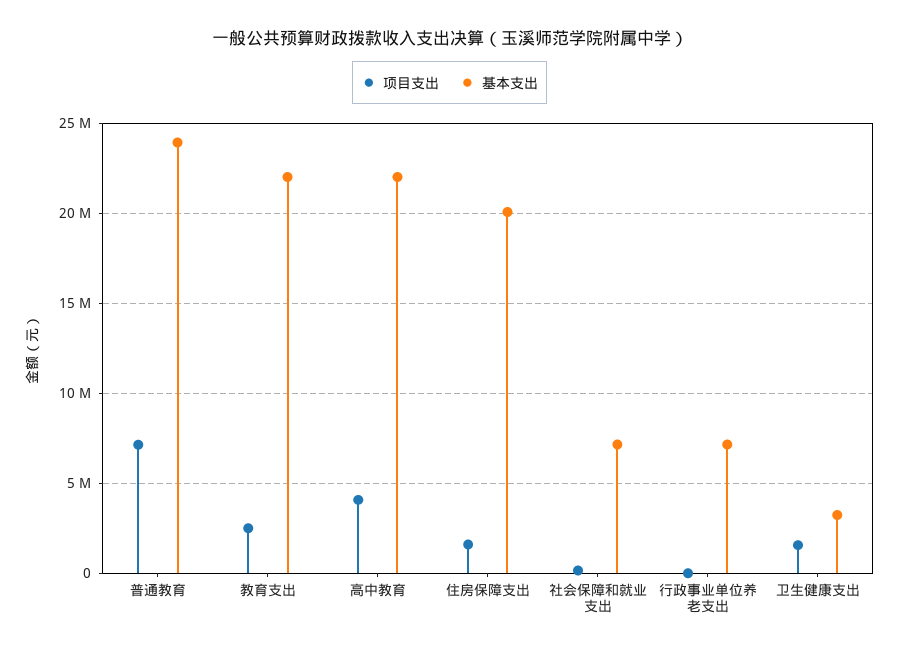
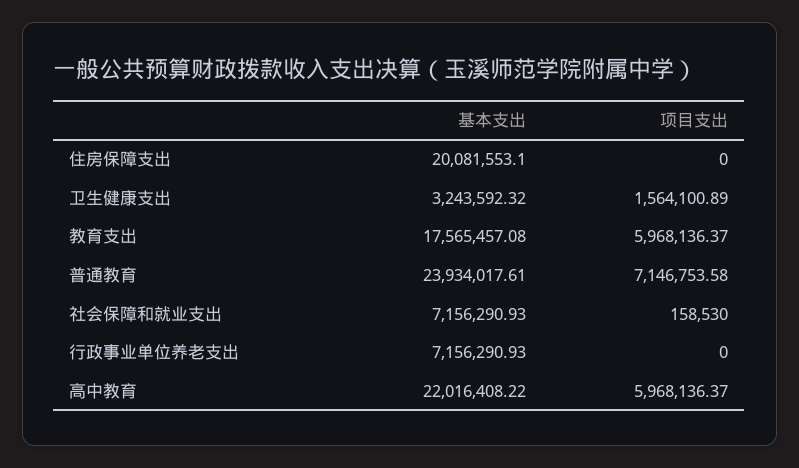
  {
    "项目支出": {
      "普通教育": 7146753.58,
-     "教育支出": 2500000,
+     "教育支出": 5968136.37,
-     "高中教育": 4000000,
+     "高中教育": 5968136.37,
-     "住房保障支出": 1500000,
+     "住房保障支出": 0,
      "社会保障和就业支出": 158530,
      "行政事业单位养老支出": 0,
      "卫生健康支出": 1564100.89
    },
    "基本支出": {
      "普通教育": 23934017.61,
-     "教育支出": 22000000,
+     "教育支出": 17565457.08,
      "高中教育": 22016408.22,
      "住房保障支出": 20081553.1,
      "社会保障和就业支出": 7156290.93,
      "行政事业单位养老支出": 7156290.93,
      "卫生健康支出": 3243592.32
    }
  }

